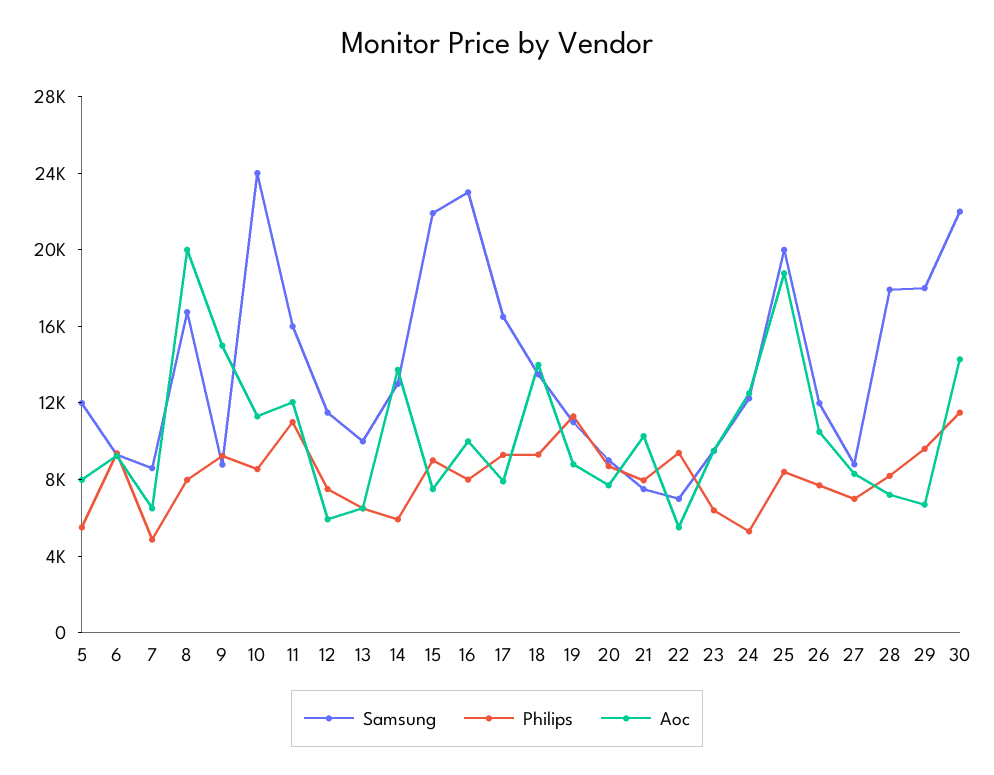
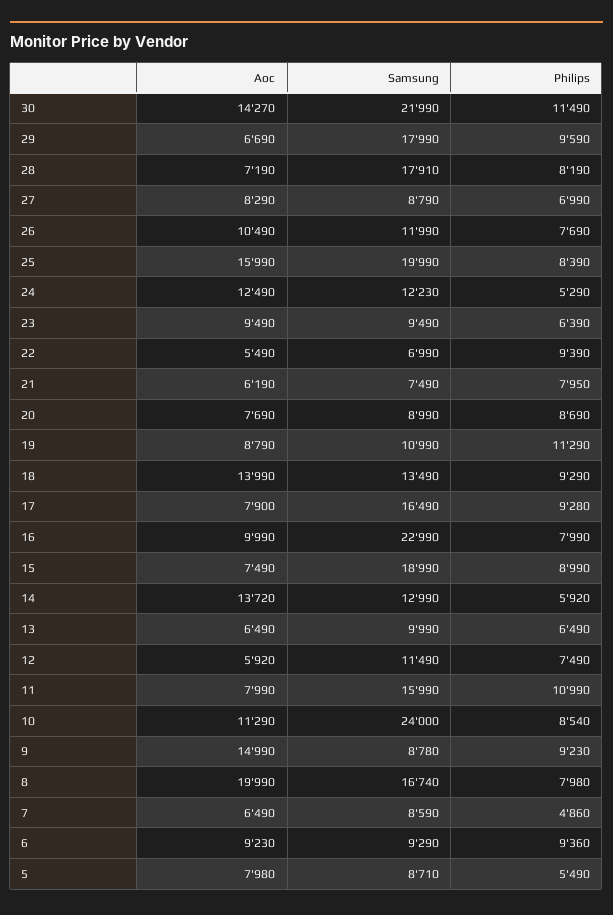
  {
    "Samsung": {
-     "5": 12000,
+     "5": 8710,
      "6": 9290,
      "7": 8590,
      "8": 16740,
      "9": 8780,
      "10": 24000,
      "11": 15990,
      "12": 11490,
      "13": 9990,
      "14": 12990,
-     "15": 22000,
+     "15": 18990,
      "16": 22990,
      "17": 16490,
      "18": 13490,
      "19": 10990,
      "20": 8990,
      "21": 7490,
      "22": 6990,
      "23": 9490,
      "24": 12230,
      "25": 19990,
      "26": 11990,
      "27": 8790,
      "28": 17910,
      "29": 17990,
      "30": 21990
    },
    "Philips": {
      "5": 5490,
      "6": 9360,
      "7": 4860,
      "8": 7980,
      "9": 9230,
      "10": 8540,
      "11": 10990,
      "12": 7490,
      "13": 6490,
      "14": 5920,
      "15": 8990,
      "16": 7990,
      "17": 9280,
      "18": 9290,
      "19": 11290,
      "20": 8690,
      "21": 7950,
      "22": 9390,
      "23": 6390,
      "24": 5290,
      "25": 8390,
      "26": 7690,
      "27": 6990,
      "28": 8190,
      "29": 9590,
      "30": 11490
    },
    "Aoc": {
      "5": 7980,
      "6": 9230,
      "7": 6490,
      "8": 19990,
      "9": 14990,
      "10": 11290,
-     "11": 12000,
+     "11": 7990,
      "12": 5920,
      "13": 6490,
      "14": 13720,
      "15": 7490,
      "16": 9990,
      "17": 7900,
      "18": 13990,
      "19": 8790,
      "20": 7690,
-     "21": 10000,
+     "21": 6190,
      "22": 5490,
      "23": 9490,
      "24": 12490,
-     "25": 19000,
+     "25": 15990,
      "26": 10490,
      "27": 8290,
      "28": 7190,
      "29": 6690,
      "30": 14270
    }
  }

